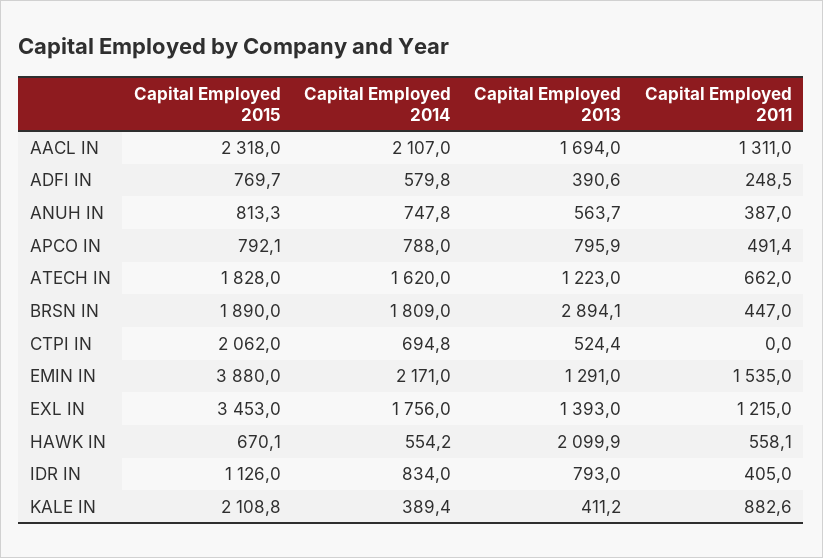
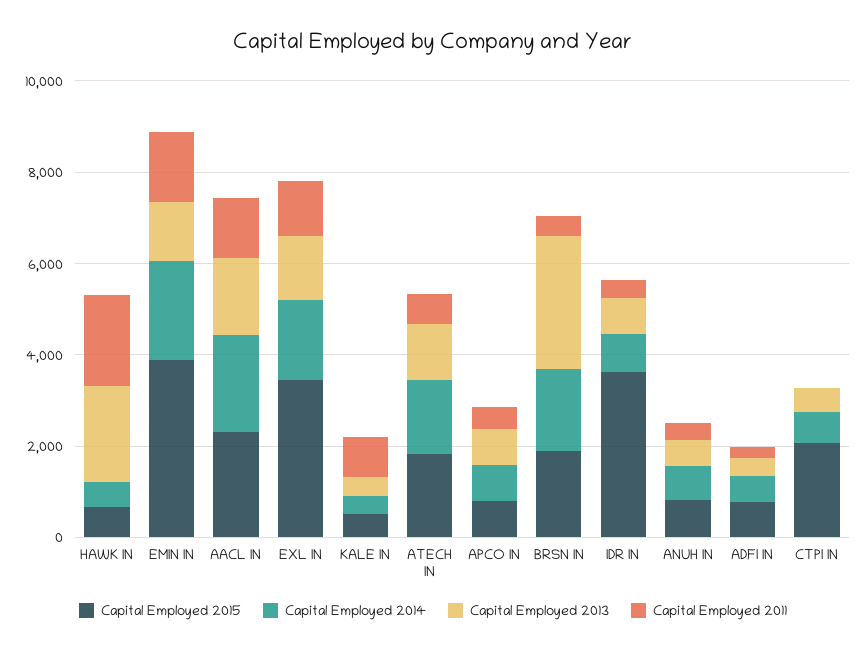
  {
    "Capital Employed 2015": {
      "AACL IN": 2318,
      "ADFI IN": 769.7,
      "ANUH IN": 813.3,
      "APCO IN": 792.1,
      "ATECH IN": 1828,
      "BRSN IN": 1890,
      "CTPI IN": 2062,
      "EMIN IN": 3880,
      "EXL IN": 3453,
      "HAWK IN": 670.1,
-     "IDR IN": 1126,
+     "IDR IN": 3500,
-     "KALE IN": 2108.8
+     "KALE IN": 500
    },
    "Capital Employed 2014": {
      "AACL IN": 2107,
      "ADFI IN": 579.8,
      "ANUH IN": 747.8,
      "APCO IN": 788,
      "ATECH IN": 1620,
      "BRSN IN": 1809,
      "CTPI IN": 694.8,
      "EMIN IN": 2171,
      "EXL IN": 1756,
      "HAWK IN": 554.2,
      "IDR IN": 834,
      "KALE IN": 389.4
    },
    "Capital Employed 2013": {
      "AACL IN": 1694,
      "ADFI IN": 390.6,
      "ANUH IN": 563.7,
      "APCO IN": 795.9,
      "ATECH IN": 1223,
      "BRSN IN": 2894.1,
      "CTPI IN": 524.4,
      "EMIN IN": 1291,
      "EXL IN": 1393,
      "HAWK IN": 2099.9,
      "IDR IN": 793,
      "KALE IN": 411.2
    },
    "Capital Employed 2011": {
      "AACL IN": 1311,
      "ADFI IN": 248.5,
      "ANUH IN": 387,
      "APCO IN": 491.4,
      "ATECH IN": 662,
      "BRSN IN": 447,
      "CTPI IN": 0,
      "EMIN IN": 1535,
      "EXL IN": 1215,
-     "HAWK IN": 558.1,
+     "HAWK IN": 2000,
      "IDR IN": 405,
      "KALE IN": 882.6
    }
  }

